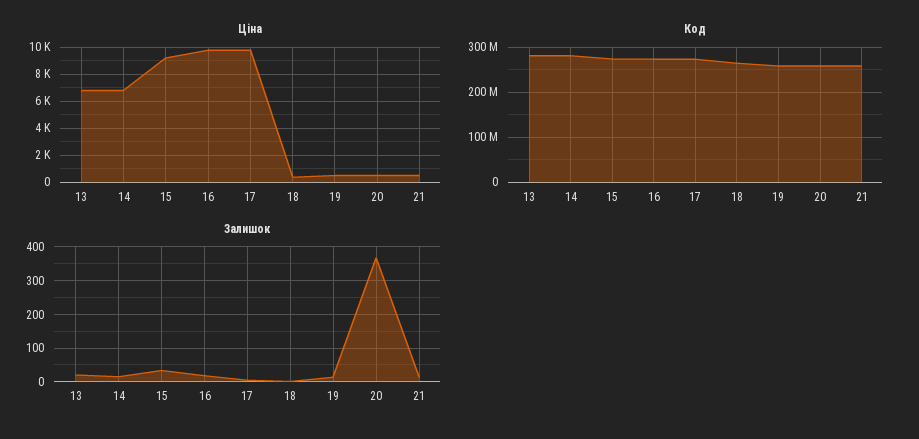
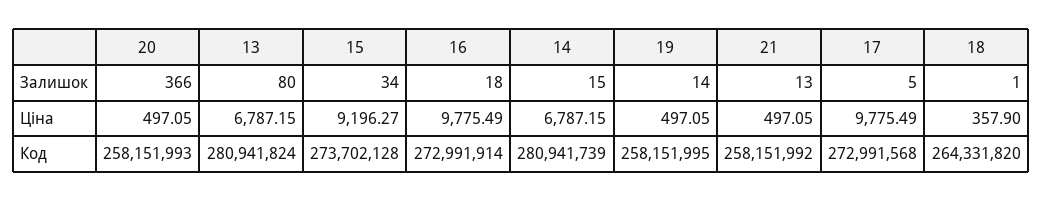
  {
    "Ціна": {
      "13": 6787.15,
      "14": 6787.15,
      "15": 9196.27,
      "16": 9775.49,
      "17": 9775.49,
      "18": 357.9,
      "19": 497.05,
      "20": 497.05,
      "21": 497.05
    },
    "Код": {
      "13": 280941824,
      "14": 280941739,
      "15": 273702128,
      "16": 272991914,
      "17": 272991568,
      "18": 264331820,
      "19": 258151995,
      "20": 258151993,
      "21": 258151992
    },
    "Залишок": {
-     "13": 20,
+     "13": 80,
      "14": 15,
      "15": 34,
      "16": 18,
      "17": 5,
      "18": 1,
      "19": 14,
      "20": 366,
      "21": 13
    }
  }

